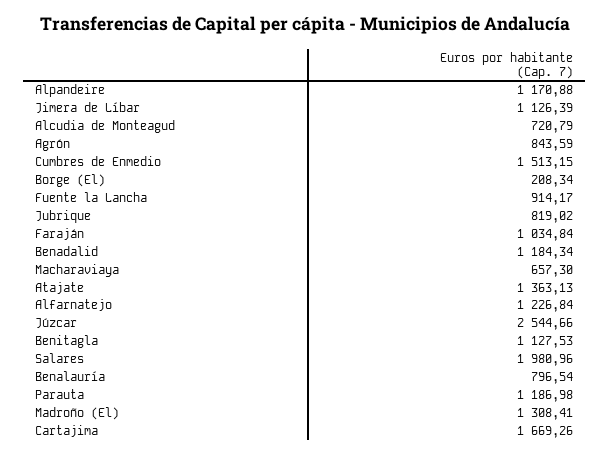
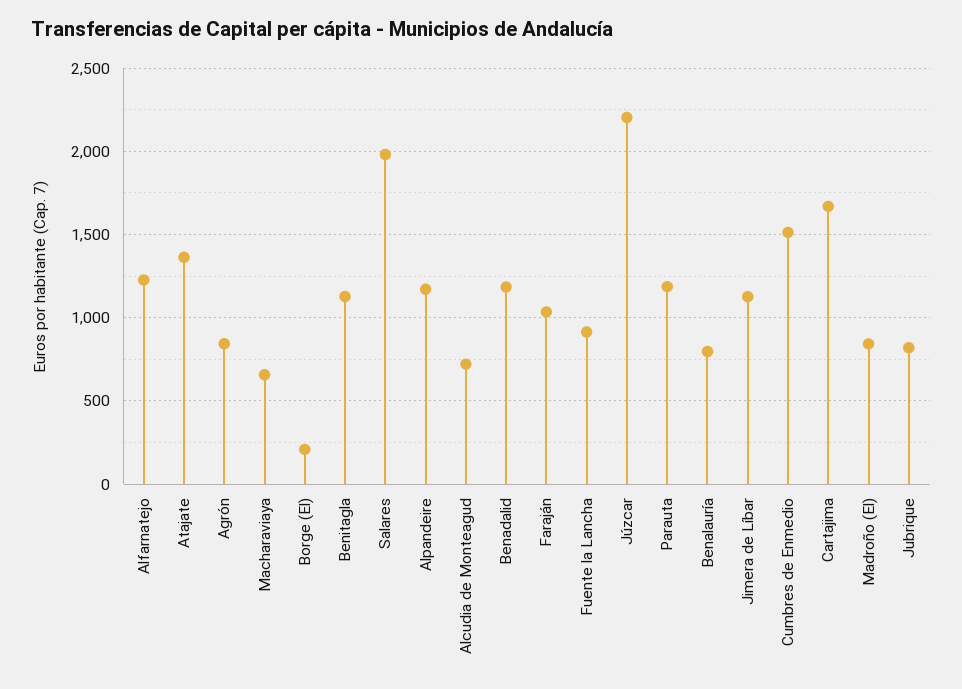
  {
    "Alpandeire": 1170.88,
    "Jimera de Líbar": 1126.39,
    "Alcudia de Monteagud": 720.79,
    "Agrón": 843.59,
    "Cumbres de Enmedio": 1513.15,
    "Borge (El)": 208.34,
    "Fuente la Lancha": 914.17,
    "Jubrique": 819.02,
    "Faraján": 1034.84,
    "Benadalid": 1184.34,
    "Macharaviaya": 657.3,
    "Atajate": 1363.13,
    "Alfarnatejo": 1226.84,
-   "Júzcar": 2544.66,
+   "Júzcar": 2200,
    "Benitagla": 1127.53,
    "Salares": 1980.96,
    "Benalauría": 796.54,
    "Parauta": 1186.98,
-   "Madroño (El)": 1308.41,
+   "Madroño (El)": 850,
    "Cartajima": 1669.26
  }

